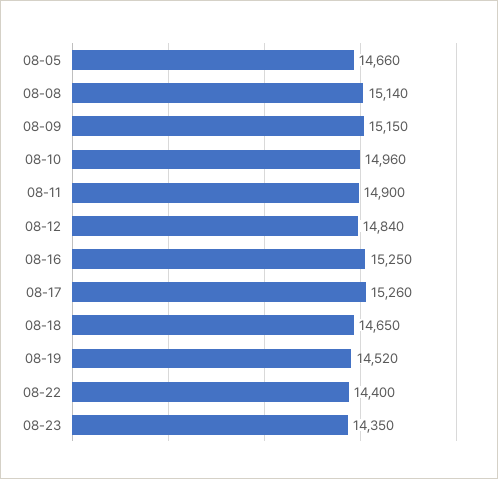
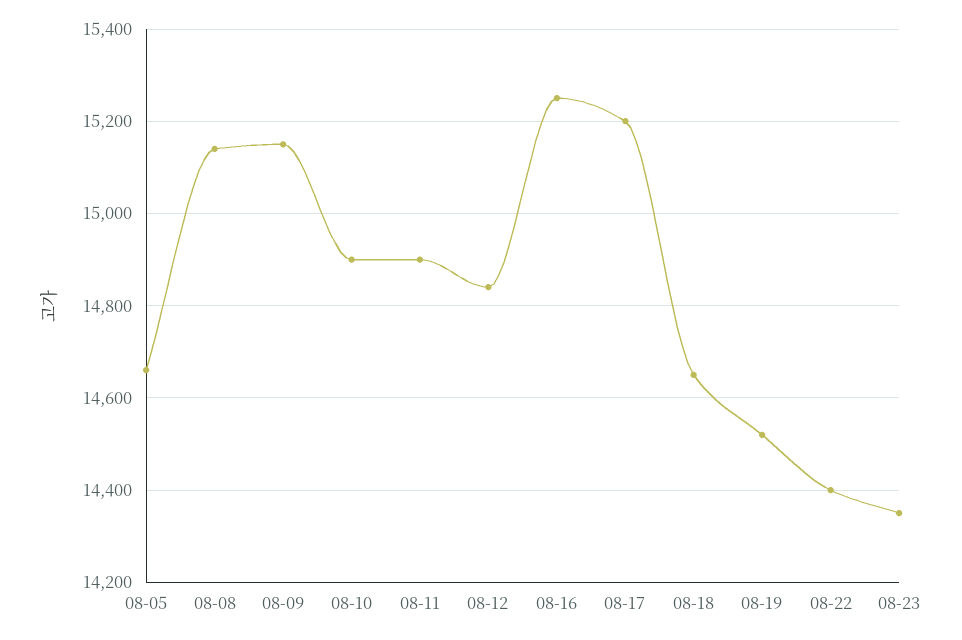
  {
    "08-05": 14660,
    "08-08": 15140,
    "08-09": 15150,
-   "08-10": 14960,
+   "08-10": 14900,
    "08-11": 14900,
    "08-12": 14840,
    "08-16": 15250,
-   "08-17": 15260,
+   "08-17": 15200,
    "08-18": 14650,
    "08-19": 14520,
    "08-22": 14400,
    "08-23": 14350
  }

